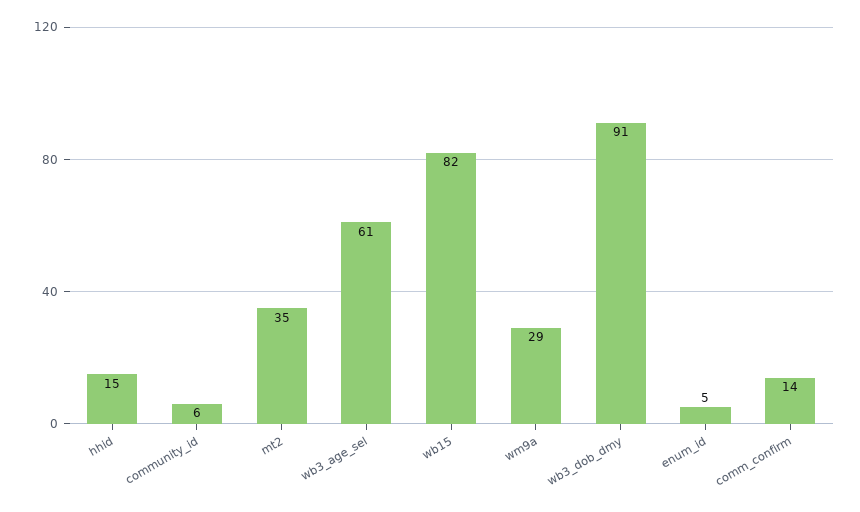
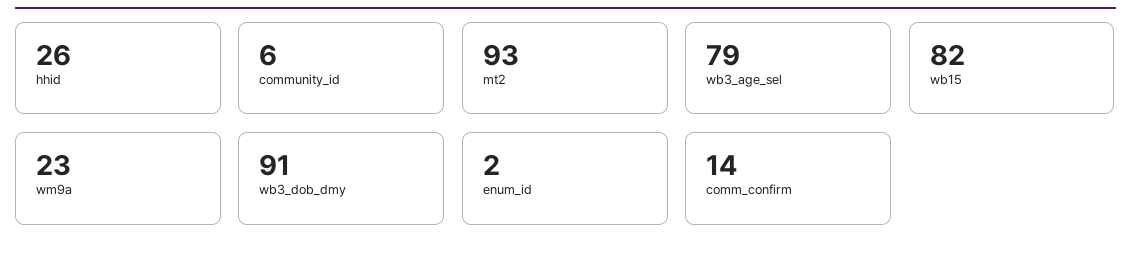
  {
-   "hhid": 15,
+   "hhid": 26,
    "community_id": 6,
-   "mt2": 35,
+   "mt2": 93,
-   "wb3_age_sel": 61,
+   "wb3_age_sel": 79,
    "wb15": 82,
-   "wm9a": 29,
+   "wm9a": 23,
    "wb3_dob_dmy": 91,
-   "enum_id": 5,
+   "enum_id": 2,
    "comm_confirm": 14
  }

